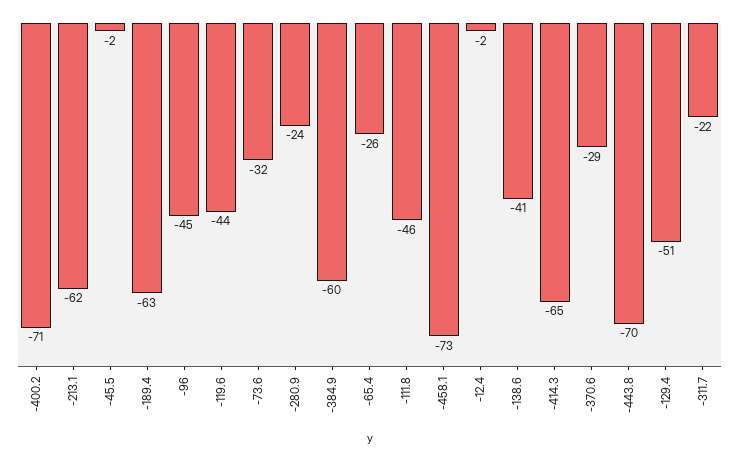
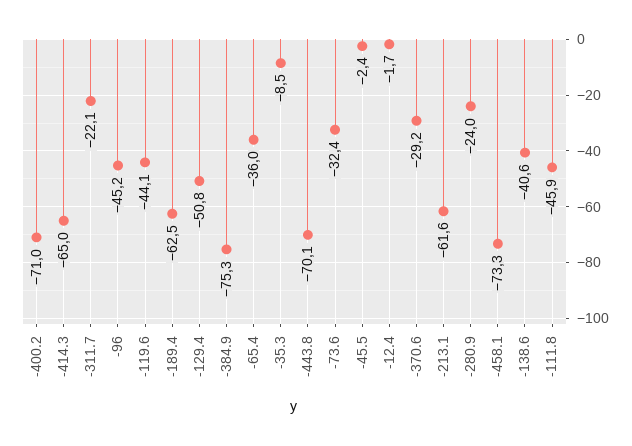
  {
    "-400.2": -71,
    "-213.1": -61.6,
    "-45.5": -2.4,
    "-189.4": -62.5,
    "-96": -45.2,
    "-119.6": -44.1,
    "-73.6": -32.4,
    "-280.9": -24,
-   "-384.9": -60,
+   "-384.9": -75.3,
-   "-65.4": -26,
+   "-65.4": -36,
    "-111.8": -45.9,
    "-458.1": -73.3,
    "-12.4": -1.7,
    "-138.6": -40.6,
    "-414.3": -65,
    "-370.6": -29.2,
    "-443.8": -70.1,
    "-129.4": -50.8,
-   "-311.7": -22.1
+   "-311.7": -22.1,
+   "-35.3": -8.5
  }

